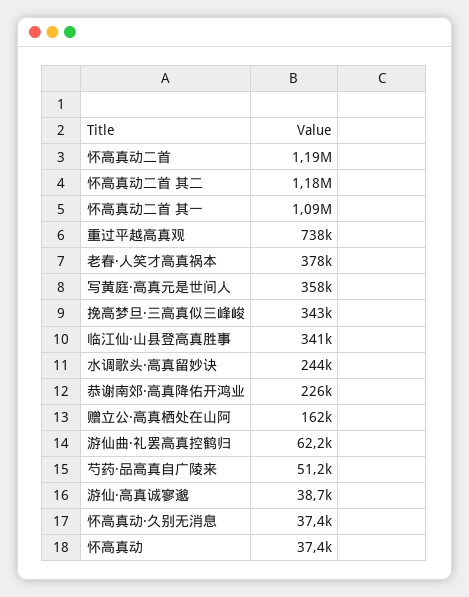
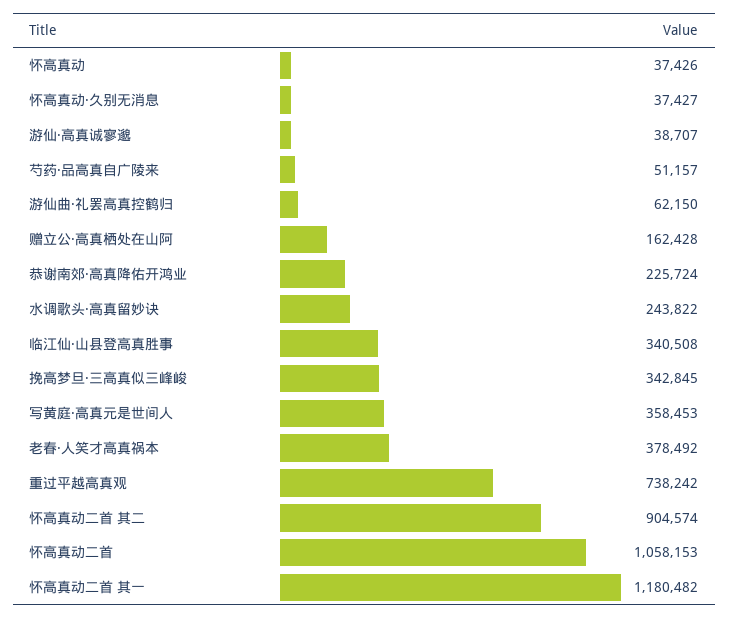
  {
-   "怀高真动二首": 1190000,
+   "怀高真动二首": 1058153,
-   "怀高真动二首 其二": 1180000,
+   "怀高真动二首 其二": 904574,
-   "怀高真动二首 其一": 1090000,
+   "怀高真动二首 其一": 1180482,
    "重过平越高真观": 738242,
    "老春·人笑才高真祸本": 378492,
    "写黄庭·高真元是世间人": 358453,
    "挽高梦旦·三高真似三峰峻": 342845,
    "临江仙·山县登高真胜事": 340508,
    "水调歌头·高真留妙诀": 243822,
    "恭谢南郊·高真降佑开鸿业": 225724,
    "赠立公·高真栖处在山阿": 162428,
    "游仙曲·礼罢高真控鹤归": 62150,
    "芍药·品高真自广陵来": 51157,
    "游仙·高真诚寥邈": 38707,
    "怀高真动·久别无消息": 37427,
    "怀高真动": 37426
  }

